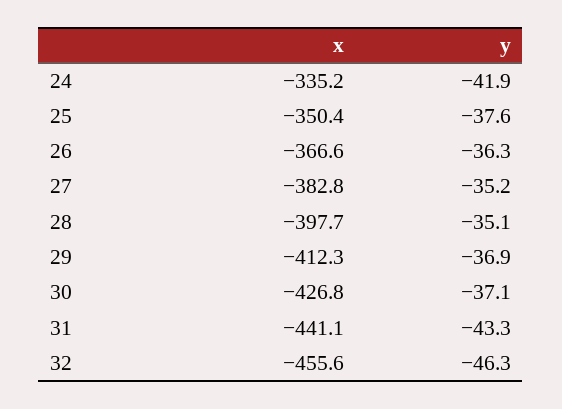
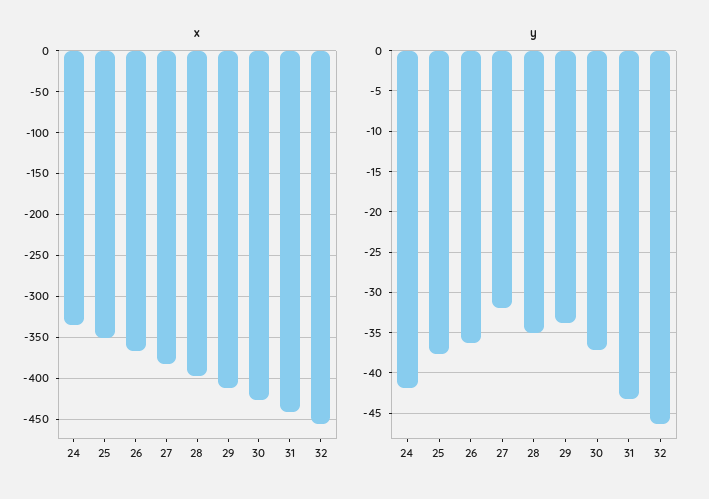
  {
    "x": {
      "24": -335.2,
      "25": -350.4,
      "26": -366.6,
      "27": -382.8,
      "28": -397.7,
      "29": -412.3,
      "30": -426.8,
      "31": -441.1,
      "32": -455.6
    },
    "y": {
      "24": -41.9,
      "25": -37.6,
      "26": -36.3,
-     "27": -35.2,
+     "27": -32,
      "28": -35.1,
-     "29": -36.9,
+     "29": -34,
      "30": -37.1,
      "31": -43.3,
      "32": -46.3
    }
  }

